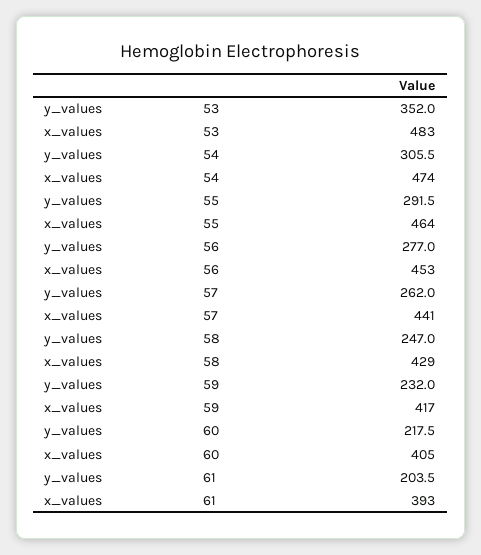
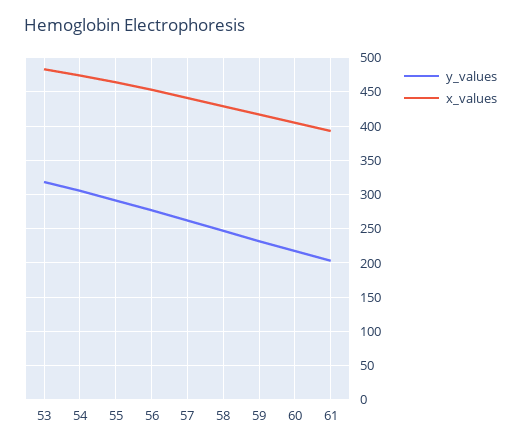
  {
    "y_values": {
-     "53": 352,
+     "53": 320,
      "54": 305.5,
      "55": 291.5,
      "56": 277,
      "57": 262,
      "58": 247,
      "59": 232,
      "60": 217.5,
      "61": 203.5
    },
    "x_values": {
      "53": 483,
      "54": 474,
      "55": 464,
      "56": 453,
      "57": 441,
      "58": 429,
      "59": 417,
      "60": 405,
      "61": 393
    }
  }

